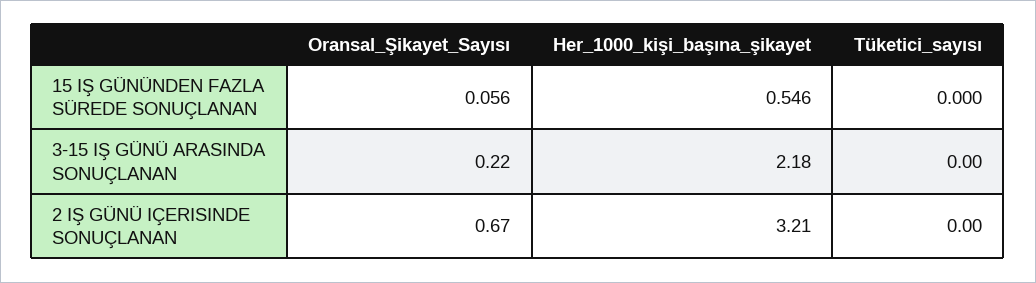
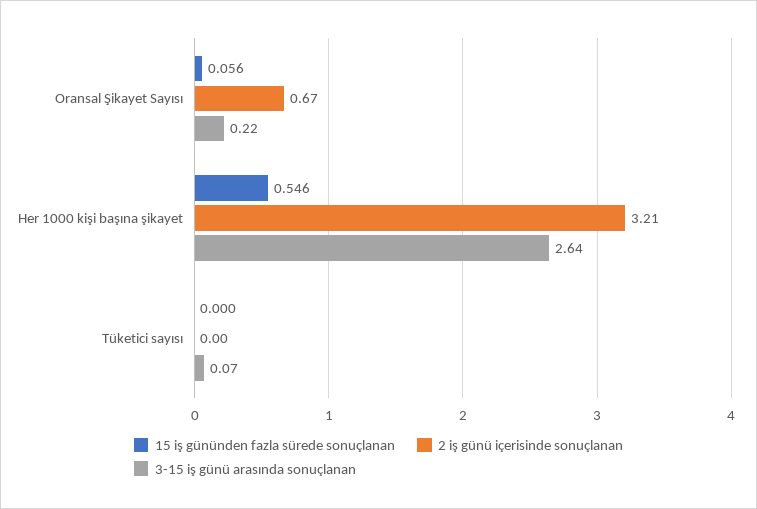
  {
    "15 IŞ GÜNÜNDEN FAZLA SÜREDE SONUÇLANAN": {
      "Oransal_Şikayet_Sayısı": 0.056,
      "Her_1000_kişi_başına_şikayet": 0.546,
      "Tüketici_sayısı": 0
    },
    "3-15 IŞ GÜNÜ ARASINDA SONUÇLANAN": {
      "Oransal_Şikayet_Sayısı": 0.22,
-     "Her_1000_kişi_başına_şikayet": 2.18,
+     "Her_1000_kişi_başına_şikayet": 2.64,
-     "Tüketici_sayısı": 0
+     "Tüketici_sayısı": 0.07
    },
    "2 IŞ GÜNÜ IÇERISINDE SONUÇLANAN": {
      "Oransal_Şikayet_Sayısı": 0.67,
      "Her_1000_kişi_başına_şikayet": 3.21,
      "Tüketici_sayısı": 0
    }
  }

